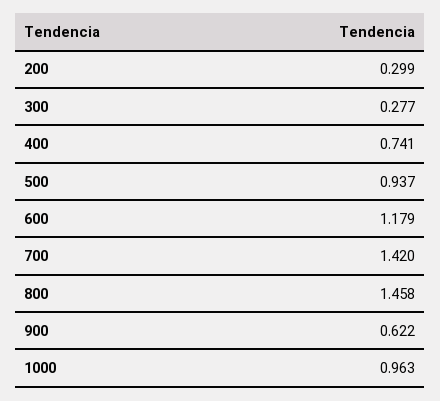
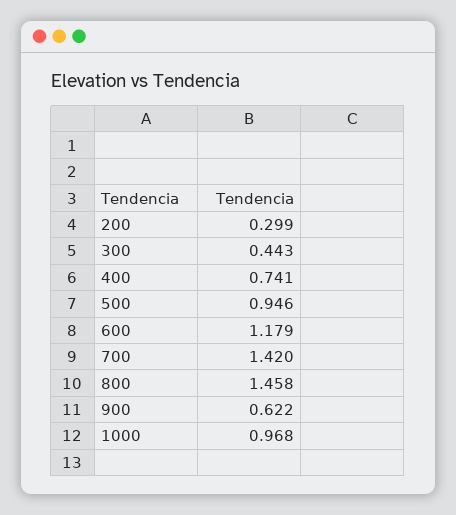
  {
    "200": 0.299,
-   "300": 0.277,
+   "300": 0.443,
    "400": 0.741,
-   "500": 0.937,
+   "500": 0.946,
    "600": 1.179,
    "700": 1.42,
    "800": 1.458,
    "900": 0.622,
-   "1000": 0.963
+   "1000": 0.968
  }

